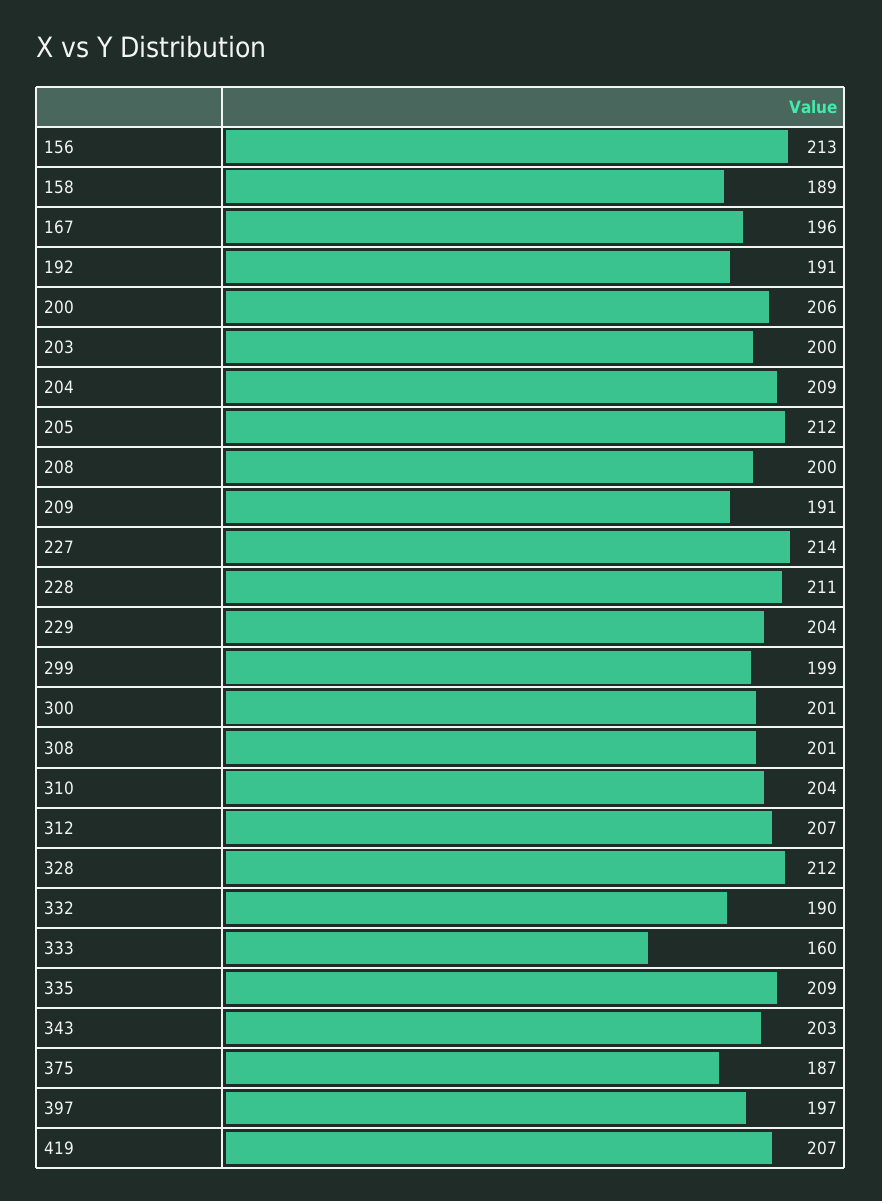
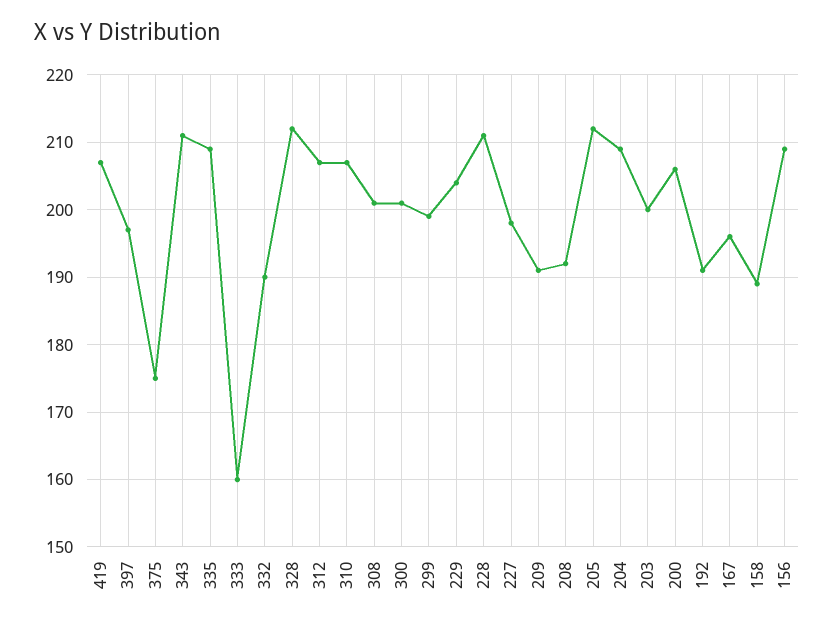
  {
-   "156": 213,
+   "156": 209,
    "158": 189,
    "167": 196,
    "192": 191,
    "200": 206,
    "203": 200,
    "204": 209,
    "205": 212,
-   "208": 200,
+   "208": 192,
    "209": 191,
-   "227": 214,
+   "227": 198,
    "228": 211,
    "229": 204,
    "299": 199,
    "300": 201,
    "308": 201,
-   "310": 204,
+   "310": 207,
    "312": 207,
    "328": 212,
    "332": 190,
    "333": 160,
    "335": 209,
-   "343": 203,
+   "343": 211,
-   "375": 187,
+   "375": 175,
    "397": 197,
    "419": 207
  }

